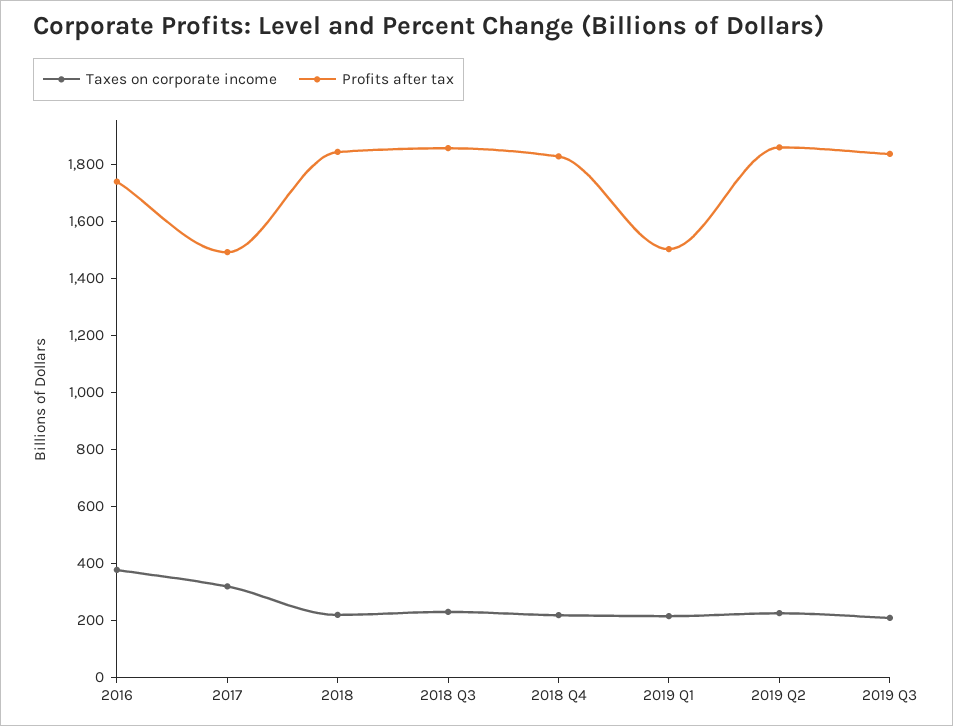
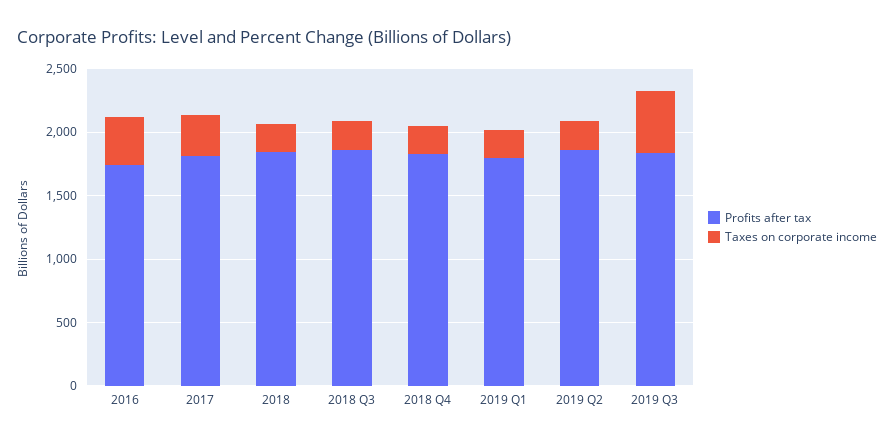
  {
    "Taxes on corporate income": {
      "2016": 400,
      "2017": 300,
      "2018": 200,
      "2018 Q3": 250,
      "2018 Q4": 200,
      "2019 Q1": 200,
      "2019 Q2": 250,
-     "2019 Q3": 200
+     "2019 Q3": 500
    },
    "Profits after tax": {
      "2016": 1750,
-     "2017": 1500,
+     "2017": 1800,
      "2018": 1850,
      "2018 Q3": 1850,
      "2018 Q4": 1850,
-     "2019 Q1": 1500,
+     "2019 Q1": 1800,
      "2019 Q2": 1850,
      "2019 Q3": 1850
    }
  }

